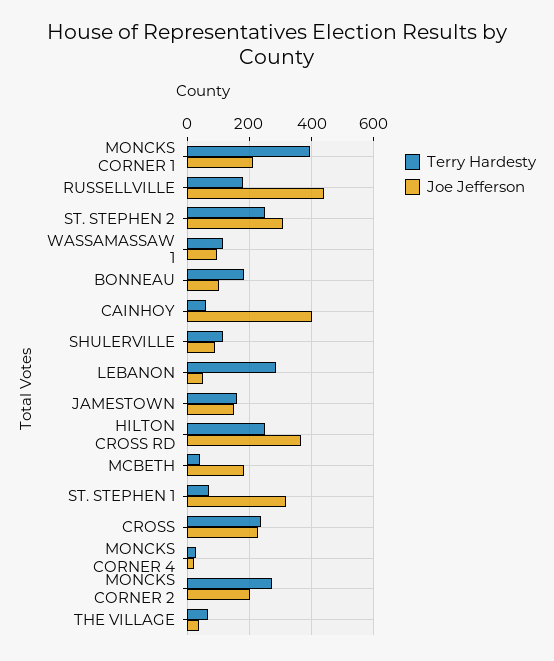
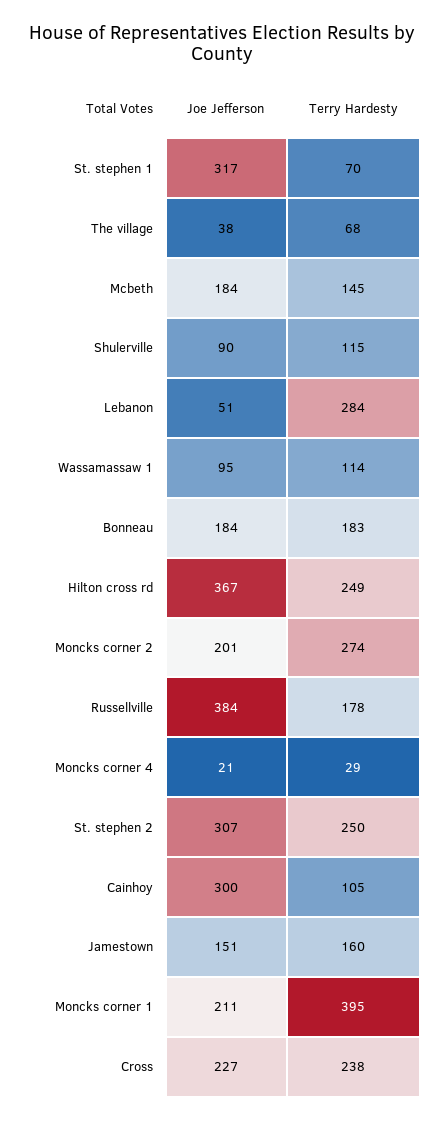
  {
    "Terry Hardesty": {
      "MONCKS CORNER 1": 395,
      "RUSSELLVILLE": 178,
      "ST. STEPHEN 2": 250,
      "WASSAMASSAW 1": 114,
      "BONNEAU": 183,
-     "CAINHOY": 60,
+     "CAINHOY": 105,
      "SHULERVILLE": 115,
      "LEBANON": 284,
      "JAMESTOWN": 160,
      "HILTON CROSS RD": 249,
-     "MCBETH": 40,
+     "MCBETH": 145,
      "ST. STEPHEN 1": 70,
      "CROSS": 238,
      "MONCKS CORNER 4": 29,
      "MONCKS CORNER 2": 274,
      "THE VILLAGE": 68
    },
    "Joe Jefferson": {
      "MONCKS CORNER 1": 211,
-     "RUSSELLVILLE": 440,
+     "RUSSELLVILLE": 384,
      "ST. STEPHEN 2": 307,
      "WASSAMASSAW 1": 95,
-     "BONNEAU": 100,
+     "BONNEAU": 184,
-     "CAINHOY": 400,
+     "CAINHOY": 300,
      "SHULERVILLE": 90,
      "LEBANON": 51,
      "JAMESTOWN": 151,
      "HILTON CROSS RD": 367,
      "MCBETH": 184,
      "ST. STEPHEN 1": 317,
      "CROSS": 227,
      "MONCKS CORNER 4": 21,
      "MONCKS CORNER 2": 201,
      "THE VILLAGE": 38
    }
  }

